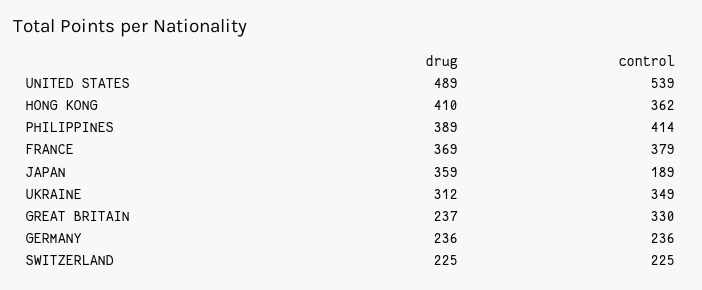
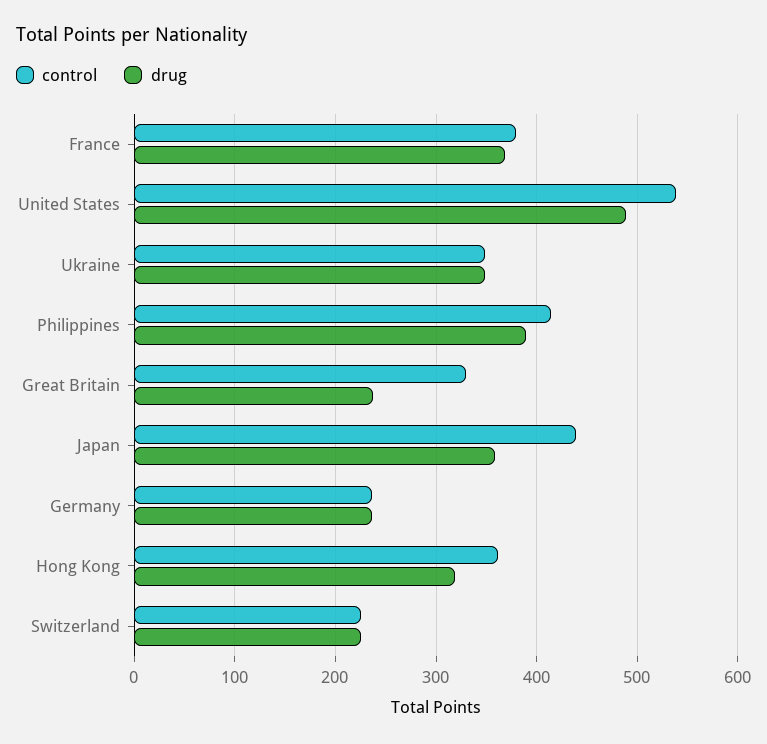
  {
    "drug": {
      "UNITED STATES": 489,
-     "HONG KONG": 410,
+     "HONG KONG": 320,
      "PHILIPPINES": 389,
      "FRANCE": 369,
      "JAPAN": 359,
-     "UKRAINE": 312,
+     "UKRAINE": 350,
      "GREAT BRITAIN": 237,
      "GERMANY": 236,
      "SWITZERLAND": 225
    },
    "control": {
      "UNITED STATES": 539,
      "HONG KONG": 362,
      "PHILIPPINES": 414,
      "FRANCE": 379,
-     "JAPAN": 189,
+     "JAPAN": 440,
      "UKRAINE": 349,
      "GREAT BRITAIN": 330,
      "GERMANY": 236,
      "SWITZERLAND": 225
    }
  }

